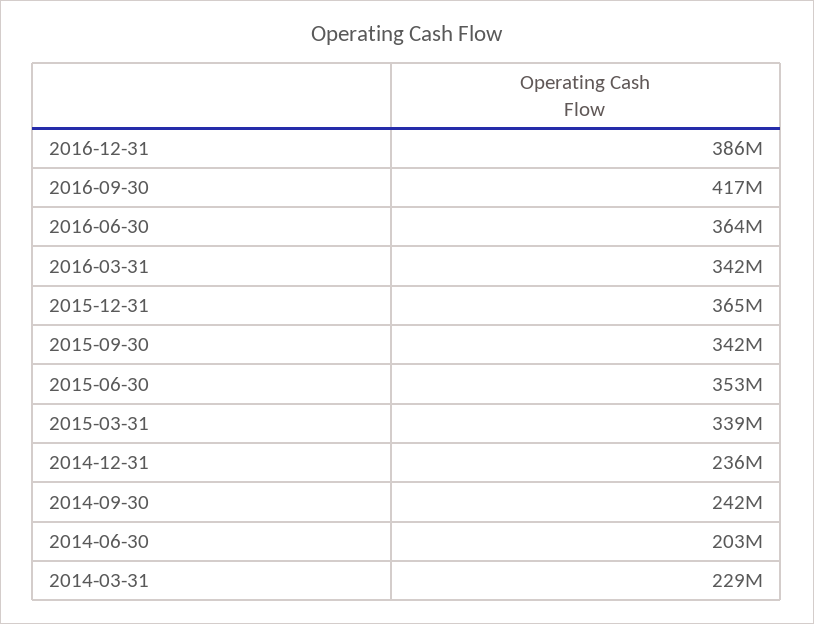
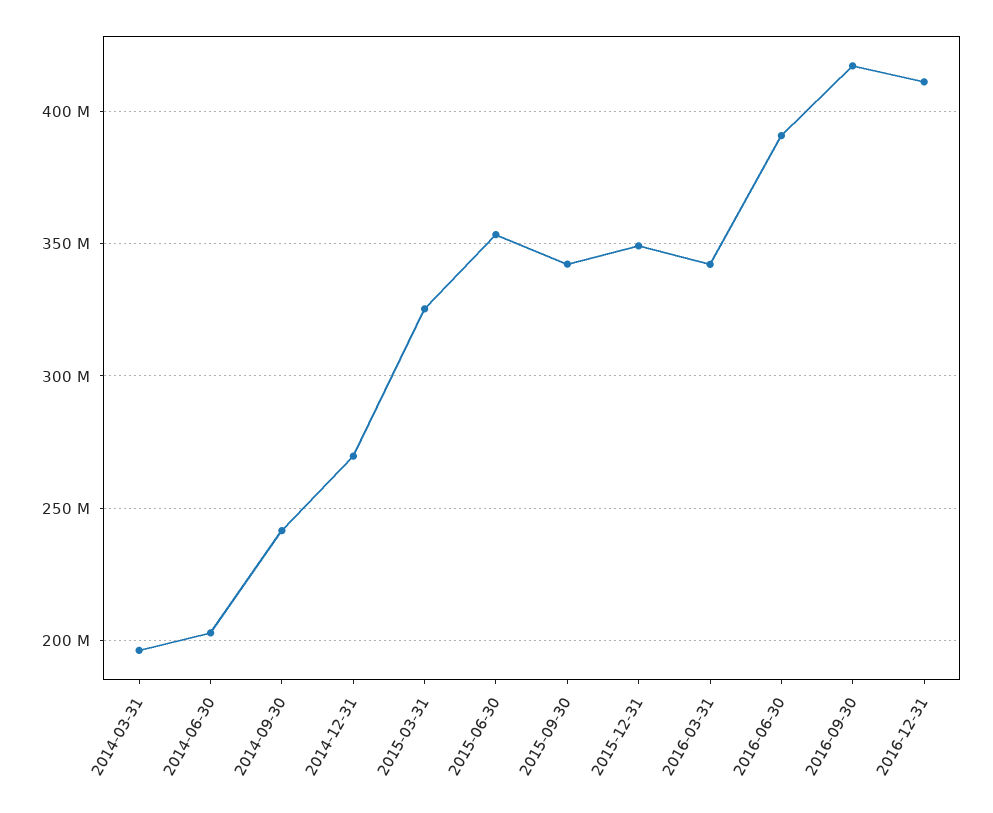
  {
-   "2016-12-31": 386000000,
+   "2016-12-31": 410000000,
    "2016-09-30": 417000000,
-   "2016-06-30": 364000000,
+   "2016-06-30": 390000000,
    "2016-03-31": 342000000,
-   "2015-12-31": 365000000,
+   "2015-12-31": 350000000,
    "2015-09-30": 342000000,
    "2015-06-30": 353000000,
-   "2015-03-31": 339000000,
+   "2015-03-31": 325000000,
-   "2014-12-31": 236000000,
+   "2014-12-31": 270000000,
    "2014-09-30": 242000000,
    "2014-06-30": 203000000,
-   "2014-03-31": 229000000
+   "2014-03-31": 195000000
  }

